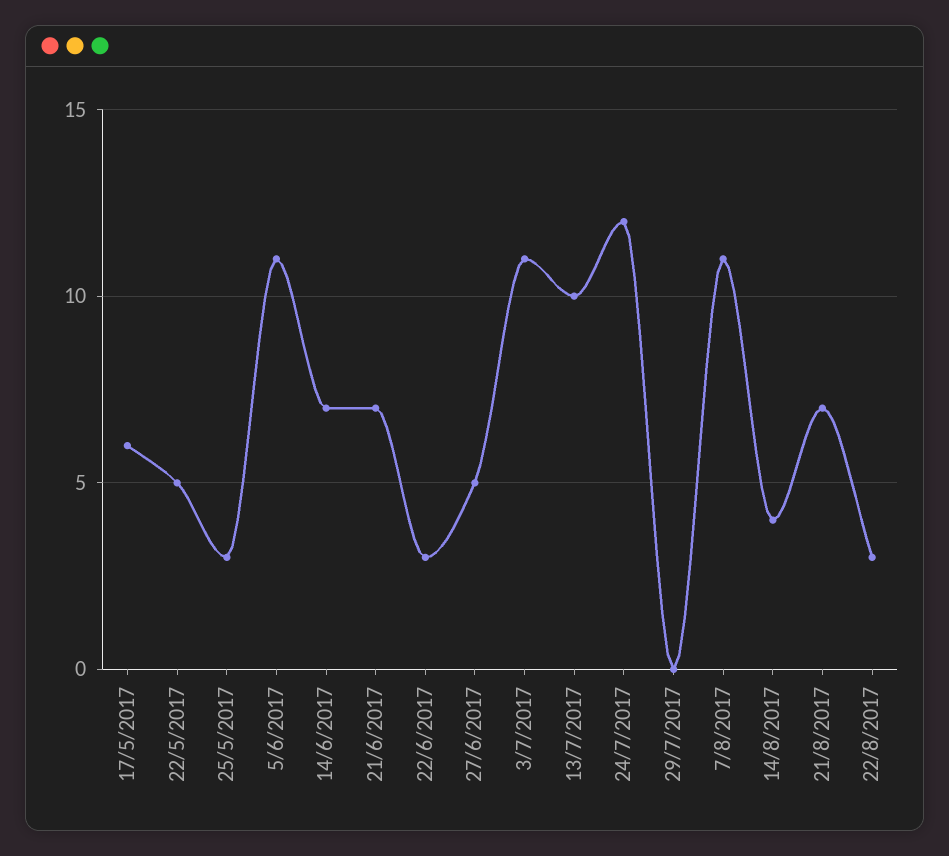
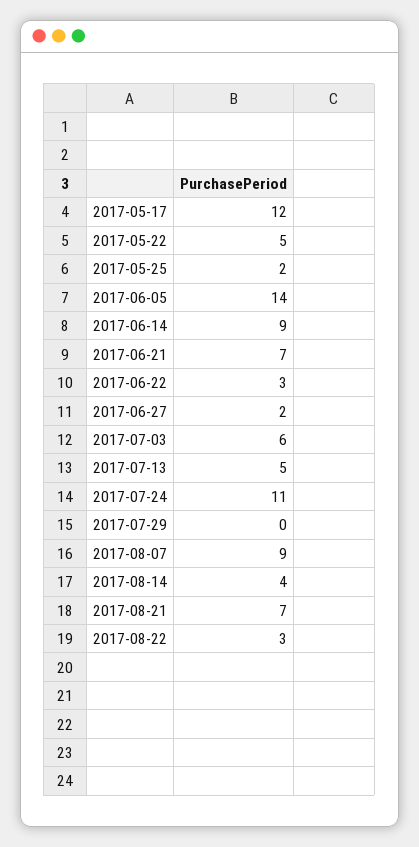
  {
-   "17/5/2017": 6,
+   "17/5/2017": 12,
    "22/5/2017": 5,
-   "25/5/2017": 3,
+   "25/5/2017": 2,
-   "5/6/2017": 11,
+   "5/6/2017": 14,
-   "14/6/2017": 7,
+   "14/6/2017": 9,
    "21/6/2017": 7,
    "22/6/2017": 3,
-   "27/6/2017": 5,
+   "27/6/2017": 2,
-   "3/7/2017": 11,
+   "3/7/2017": 6,
-   "13/7/2017": 10,
+   "13/7/2017": 5,
-   "24/7/2017": 12,
+   "24/7/2017": 11,
    "29/7/2017": 0,
-   "7/8/2017": 11,
+   "7/8/2017": 9,
    "14/8/2017": 4,
    "21/8/2017": 7,
    "22/8/2017": 3
  }

